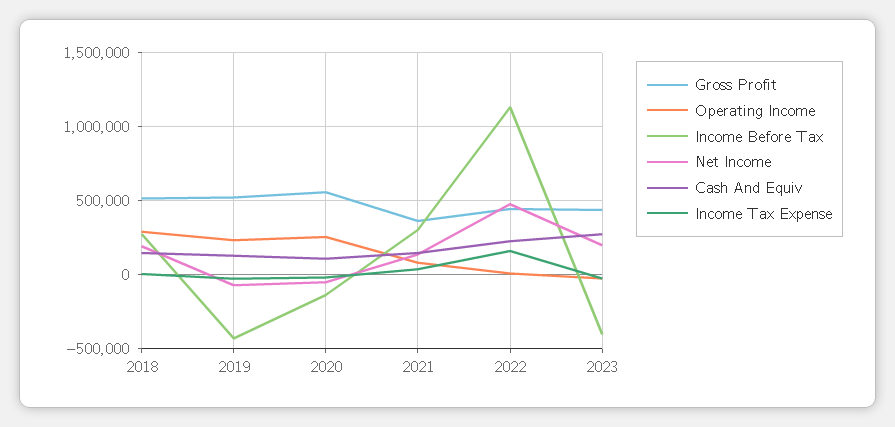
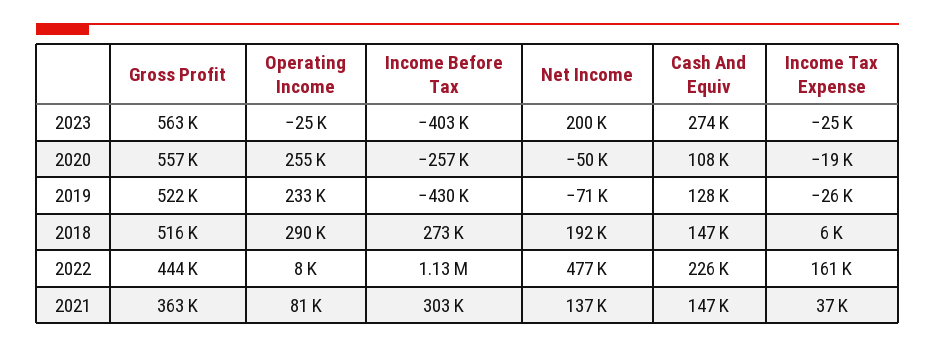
  {
    "Gross Profit": {
      "2018": 516000,
      "2019": 522000,
      "2020": 557000,
      "2021": 363000,
      "2022": 444000,
-     "2023": 450000
+     "2023": 563000
    },
    "Operating Income": {
      "2018": 290000,
      "2019": 233000,
      "2020": 255000,
      "2021": 81000,
      "2022": 8000,
      "2023": -25000
    },
    "Income Before Tax": {
      "2018": 273000,
      "2019": -430000,
-     "2020": -150000,
+     "2020": -257000,
      "2021": 303000,
      "2022": 1130000,
      "2023": -403000
    },
    "Net Income": {
      "2018": 192000,
      "2019": -71000,
      "2020": -50000,
      "2021": 137000,
      "2022": 477000,
      "2023": 200000
    },
    "Cash And Equiv": {
      "2018": 147000,
      "2019": 128000,
      "2020": 108000,
      "2021": 147000,
      "2022": 226000,
      "2023": 274000
    },
    "Income Tax Expense": {
      "2018": 6000,
      "2019": -26000,
      "2020": -19000,
      "2021": 37000,
      "2022": 161000,
      "2023": -25000
    }
  }

